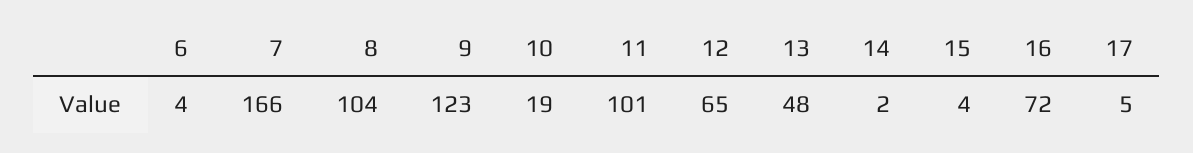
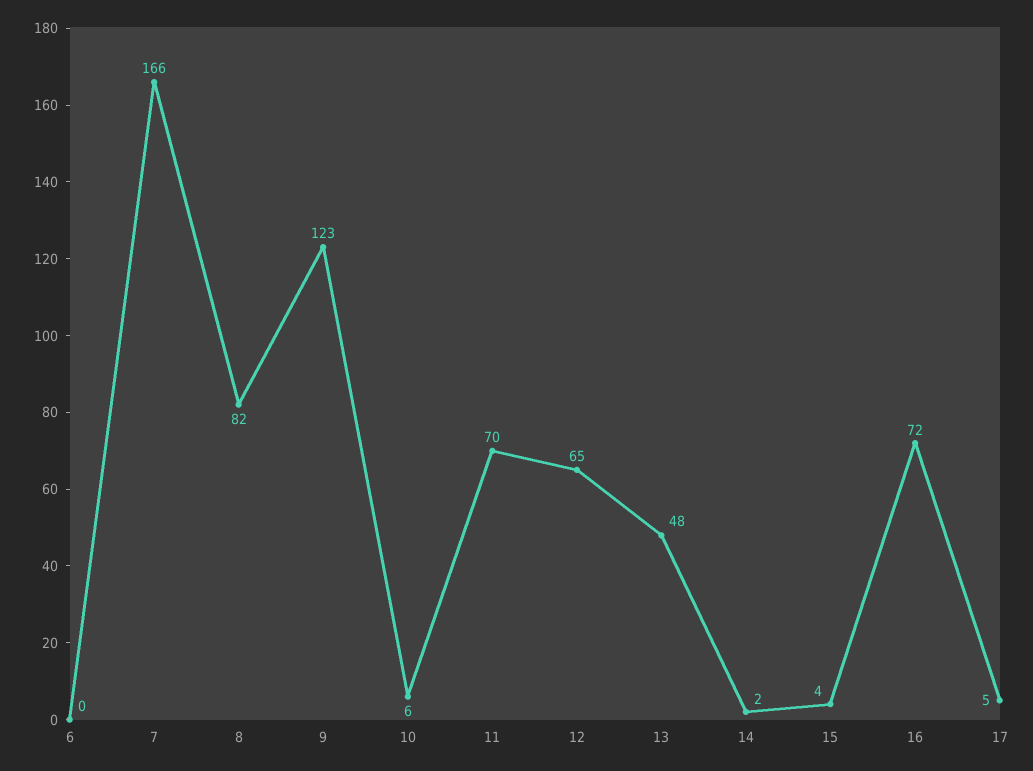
  {
-   "6": 4,
+   "6": 0,
    "7": 166,
-   "8": 104,
+   "8": 82,
    "9": 123,
-   "10": 19,
+   "10": 6,
-   "11": 101,
+   "11": 70,
    "12": 65,
    "13": 48,
    "14": 2,
    "15": 4,
    "16": 72,
    "17": 5
  }

